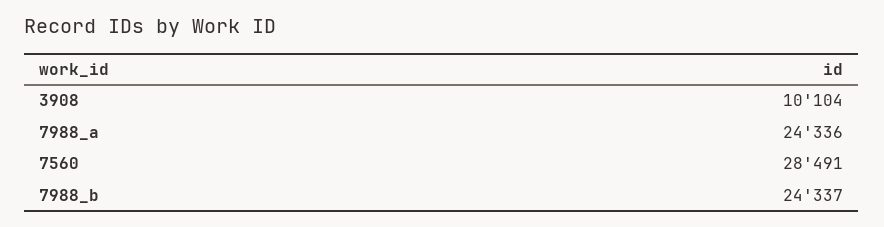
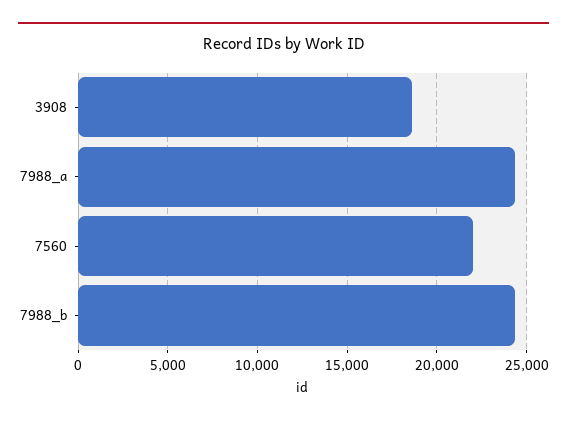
  {
-   "3908": 10104,
+   "3908": 18500,
    "7988_a": 24336,
-   "7560": 28491,
+   "7560": 22000,
    "7988_b": 24337
  }

